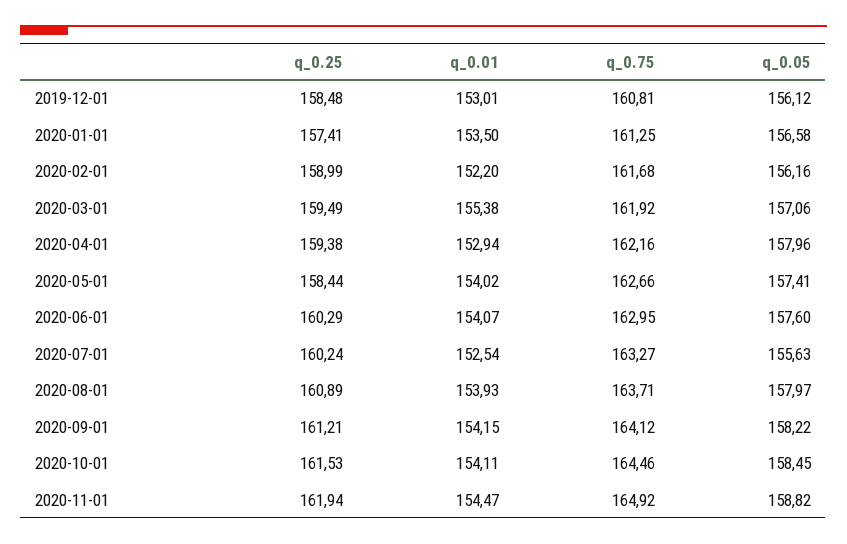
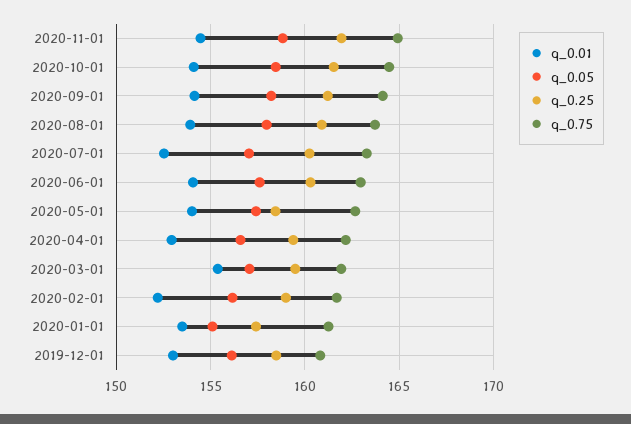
  {
    "q_0.25": {
      "2019-12-01": 158.48,
      "2020-01-01": 157.41,
      "2020-02-01": 158.99,
      "2020-03-01": 159.49,
      "2020-04-01": 159.38,
      "2020-05-01": 158.44,
      "2020-06-01": 160.29,
      "2020-07-01": 160.24,
      "2020-08-01": 160.89,
      "2020-09-01": 161.21,
      "2020-10-01": 161.53,
      "2020-11-01": 161.94
    },
    "q_0.01": {
      "2019-12-01": 153.01,
      "2020-01-01": 153.5,
      "2020-02-01": 152.2,
      "2020-03-01": 155.38,
      "2020-04-01": 152.94,
      "2020-05-01": 154.02,
      "2020-06-01": 154.07,
      "2020-07-01": 152.54,
      "2020-08-01": 153.93,
      "2020-09-01": 154.15,
      "2020-10-01": 154.11,
      "2020-11-01": 154.47
    },
    "q_0.75": {
      "2019-12-01": 160.81,
      "2020-01-01": 161.25,
      "2020-02-01": 161.68,
      "2020-03-01": 161.92,
      "2020-04-01": 162.16,
      "2020-05-01": 162.66,
      "2020-06-01": 162.95,
      "2020-07-01": 163.27,
      "2020-08-01": 163.71,
      "2020-09-01": 164.12,
      "2020-10-01": 164.46,
      "2020-11-01": 164.92
    },
    "q_0.05": {
      "2019-12-01": 156.12,
-     "2020-01-01": 156.58,
+     "2020-01-01": 155,
      "2020-02-01": 156.16,
      "2020-03-01": 157.06,
-     "2020-04-01": 157.96,
+     "2020-04-01": 156.5,
      "2020-05-01": 157.41,
      "2020-06-01": 157.6,
-     "2020-07-01": 155.63,
+     "2020-07-01": 157,
      "2020-08-01": 157.97,
      "2020-09-01": 158.22,
      "2020-10-01": 158.45,
      "2020-11-01": 158.82
    }
  }

